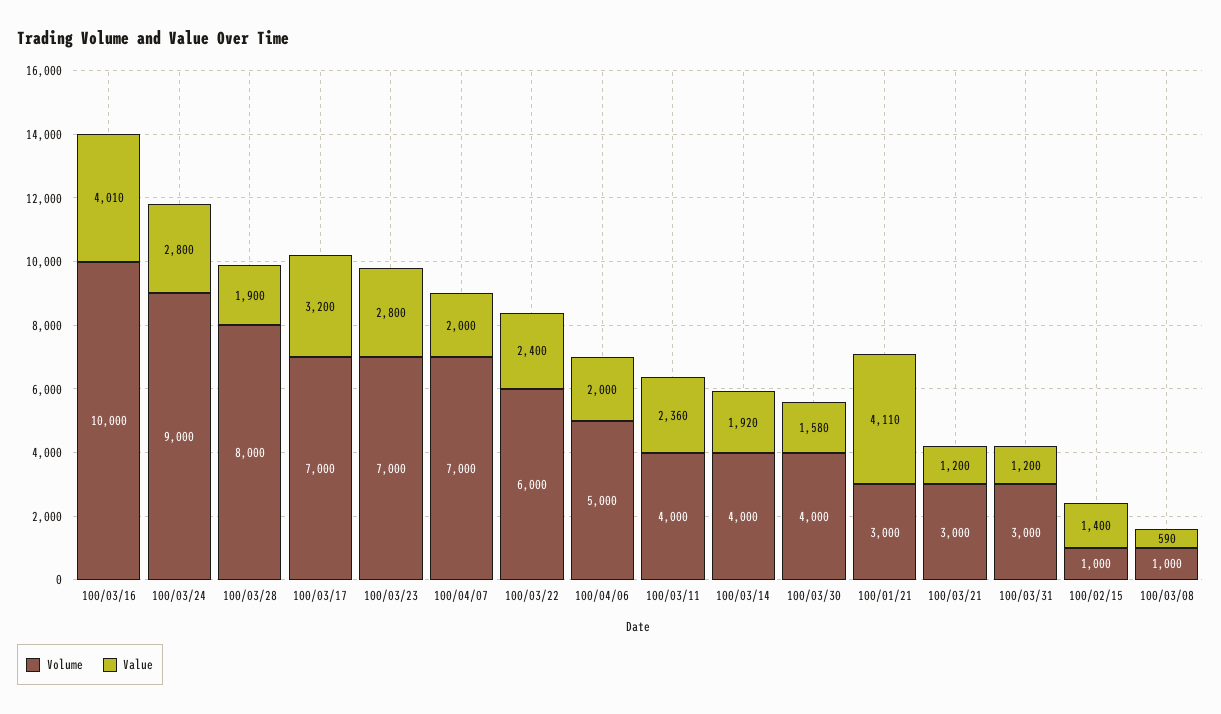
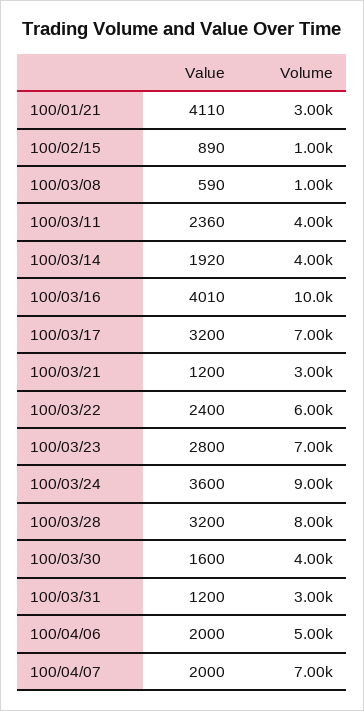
  {
    "Volume": {
      "100/03/16": 10000,
      "100/03/24": 9000,
      "100/03/28": 8000,
      "100/03/17": 7000,
      "100/03/23": 7000,
      "100/04/07": 7000,
      "100/03/22": 6000,
      "100/04/06": 5000,
      "100/03/11": 4000,
      "100/03/14": 4000,
      "100/03/30": 4000,
      "100/01/21": 3000,
      "100/03/21": 3000,
      "100/03/31": 3000,
      "100/02/15": 1000,
      "100/03/08": 1000
    },
    "Value": {
      "100/03/16": 4010,
-     "100/03/24": 2800,
+     "100/03/24": 3600,
-     "100/03/28": 1900,
+     "100/03/28": 3200,
      "100/03/17": 3200,
      "100/03/23": 2800,
      "100/04/07": 2000,
      "100/03/22": 2400,
      "100/04/06": 2000,
      "100/03/11": 2360,
      "100/03/14": 1920,
-     "100/03/30": 1580,
+     "100/03/30": 1600,
      "100/01/21": 4110,
      "100/03/21": 1200,
      "100/03/31": 1200,
-     "100/02/15": 1400,
+     "100/02/15": 890,
      "100/03/08": 590
    }
  }

